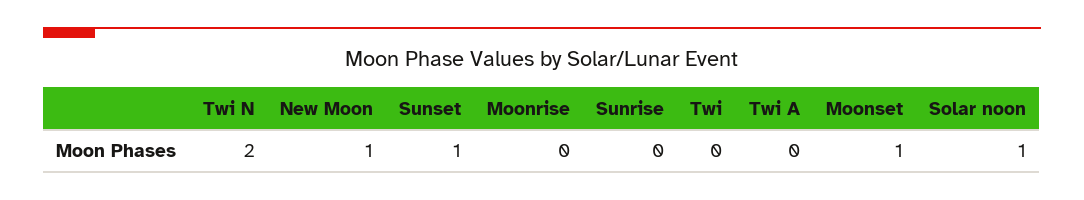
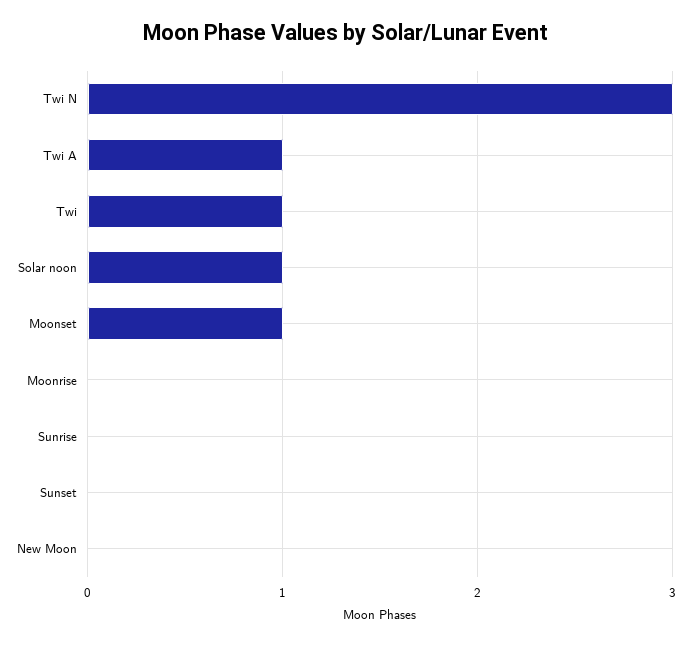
  {
-   "Twi N": 2,
+   "Twi N": 3,
-   "New Moon": 1,
+   "New Moon": 0,
-   "Sunset": 1,
+   "Sunset": 0,
    "Moonrise": 0,
    "Sunrise": 0,
-   "Twi": 0,
+   "Twi": 1,
-   "Twi A": 0,
+   "Twi A": 1,
    "Moonset": 1,
    "Solar noon": 1
  }

